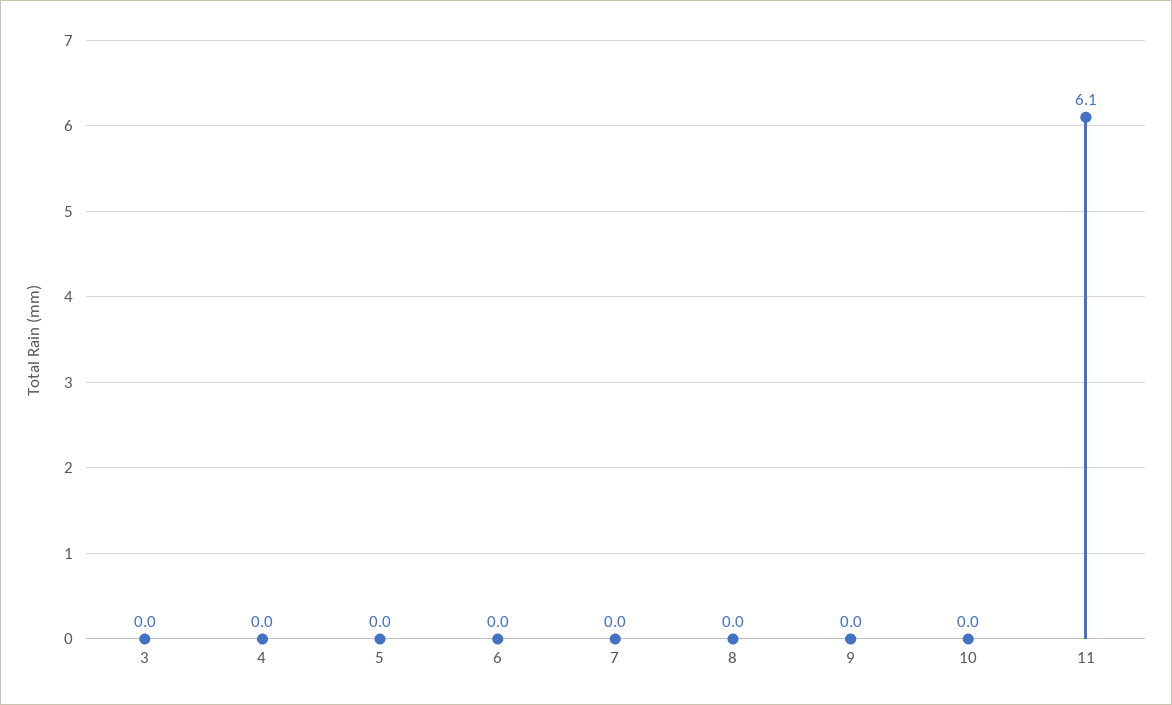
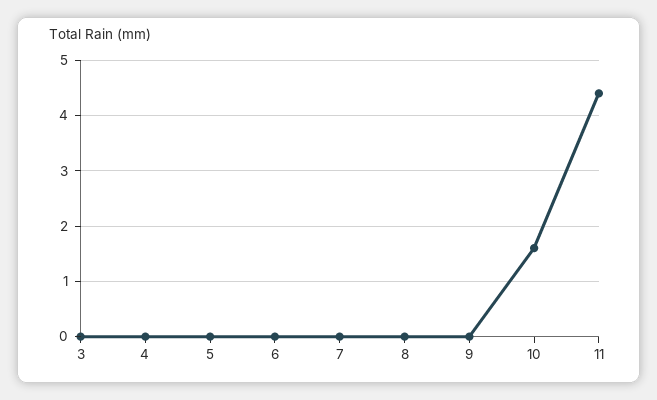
  {
    "3": 0,
    "4": 0,
    "5": 0,
    "6": 0,
    "7": 0,
    "8": 0,
    "9": 0,
-   "10": 0,
+   "10": 1.5,
-   "11": 6.1
+   "11": 4.5
  }

